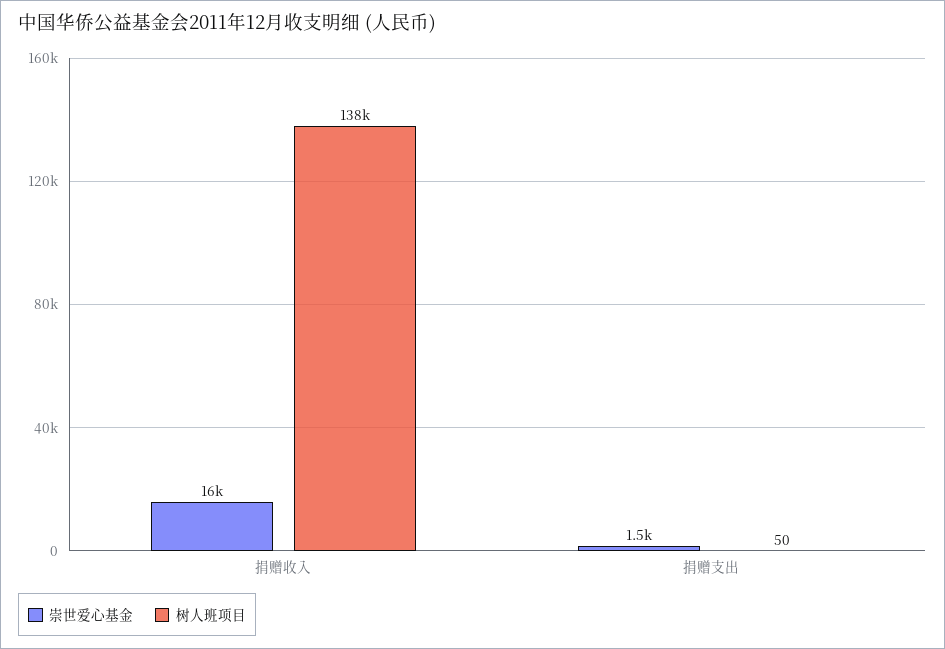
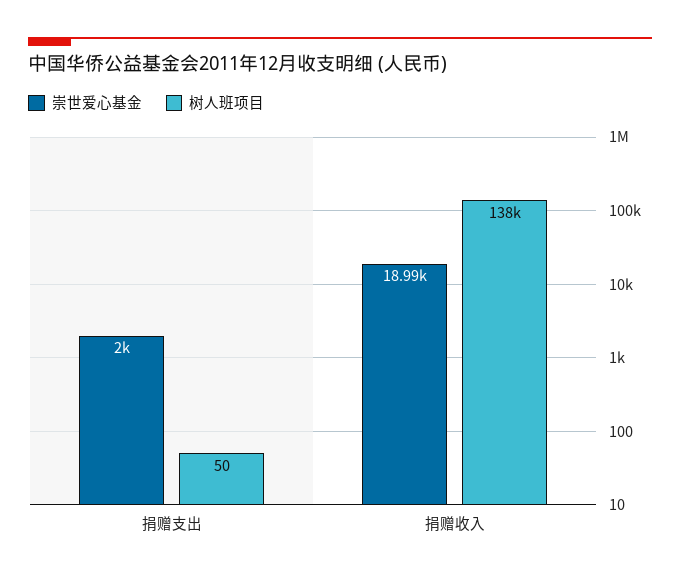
  {
    "崇世爱心基金": {
-     "捐赠收入": 16000,
+     "捐赠收入": 18990,
-     "捐赠支出": 1500
+     "捐赠支出": 2000
    },
    "树人班项目": {
      "捐赠收入": 138000,
      "捐赠支出": 50
    }
  }

